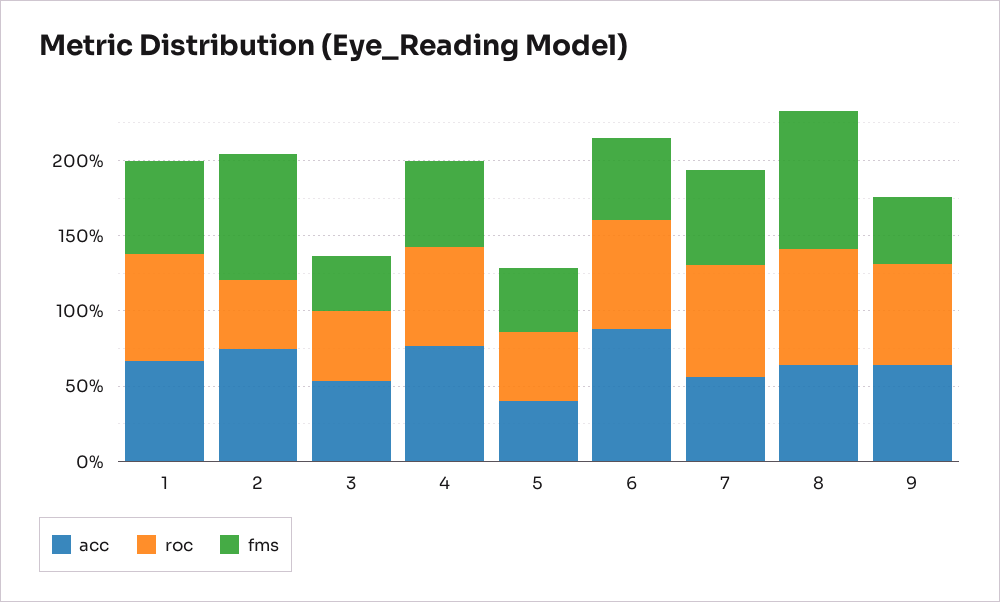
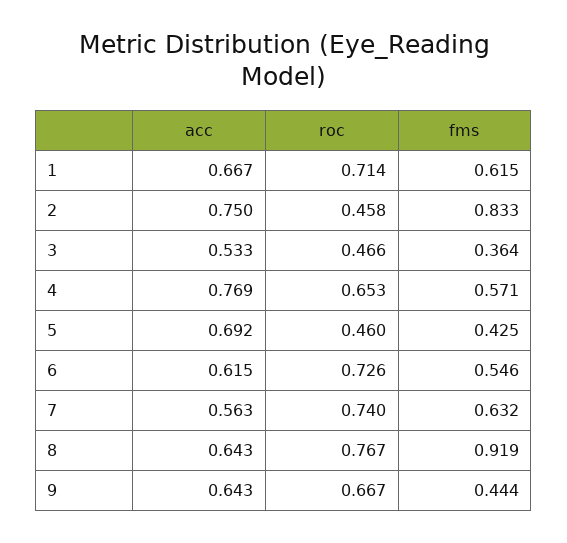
  {
    "acc": {
      "1": 0.667,
      "2": 0.75,
      "3": 0.533,
      "4": 0.769,
-     "5": 0.4,
+     "5": 0.692,
-     "6": 0.9,
+     "6": 0.615,
      "7": 0.563,
      "8": 0.643,
      "9": 0.643
    },
    "roc": {
      "1": 0.714,
      "2": 0.458,
      "3": 0.466,
      "4": 0.653,
      "5": 0.46,
      "6": 0.726,
      "7": 0.74,
      "8": 0.767,
      "9": 0.667
    },
    "fms": {
      "1": 0.615,
      "2": 0.833,
      "3": 0.364,
      "4": 0.571,
      "5": 0.425,
      "6": 0.546,
      "7": 0.632,
      "8": 0.919,
      "9": 0.444
    }
  }

